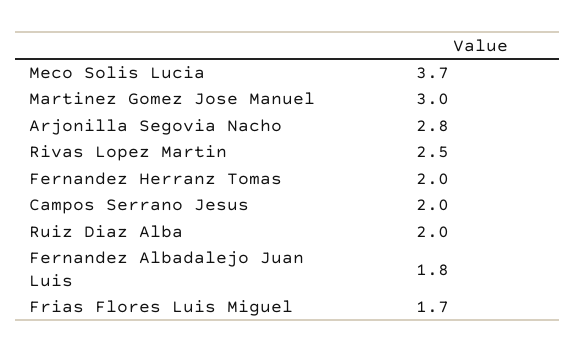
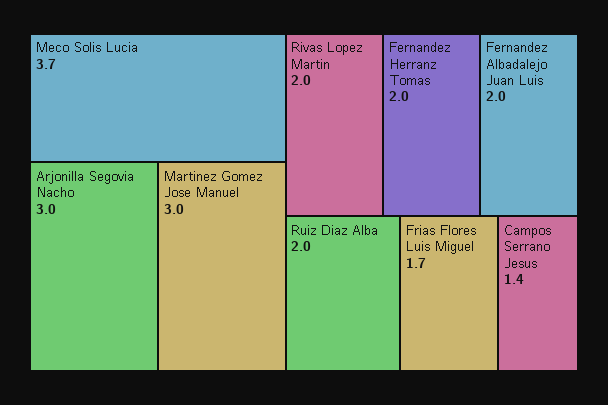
  {
    "Meco Solis Lucia": 3.7,
    "Martinez Gomez Jose Manuel": 3,
-   "Arjonilla Segovia Nacho": 2.8,
+   "Arjonilla Segovia Nacho": 3,
-   "Rivas Lopez Martin": 2.5,
+   "Rivas Lopez Martin": 2,
    "Fernandez Herranz Tomas": 2,
-   "Campos Serrano Jesus": 2,
+   "Campos Serrano Jesus": 1.4,
    "Ruiz Diaz Alba": 2,
-   "Fernandez Albadalejo Juan Luis": 1.8,
+   "Fernandez Albadalejo Juan Luis": 2,
    "Frias Flores Luis Miguel": 1.7
  }

